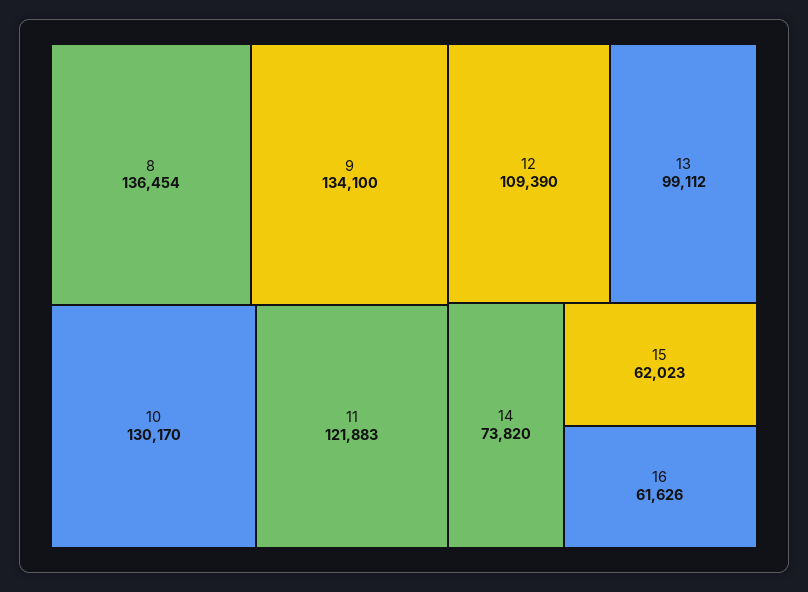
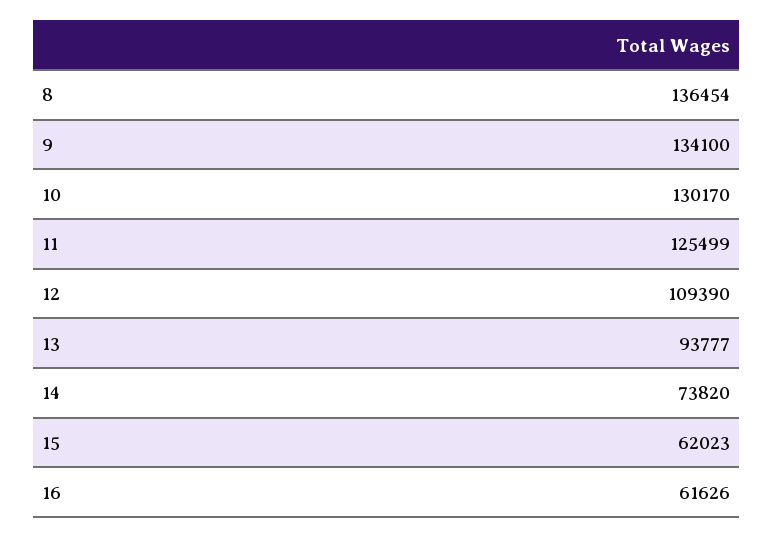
  {
    "8": 136454,
    "9": 134100,
    "10": 130170,
-   "11": 121883,
+   "11": 125499,
    "12": 109390,
-   "13": 99112,
+   "13": 93777,
    "14": 73820,
    "15": 62023,
    "16": 61626
  }

